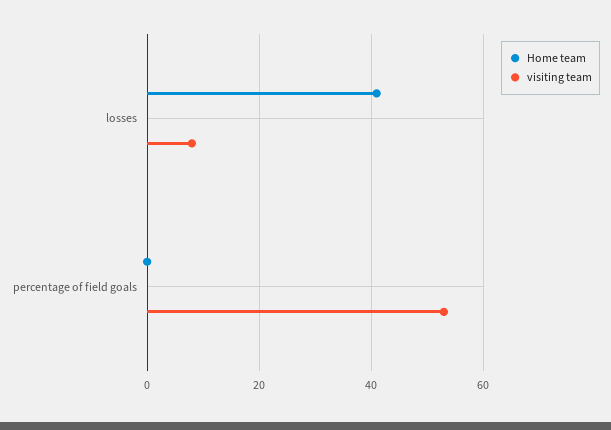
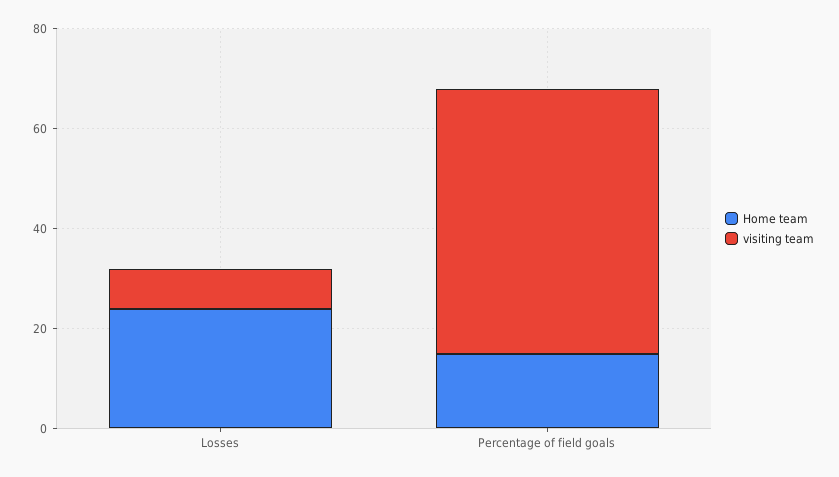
  {
    "Home team": {
-     "losses": 40,
+     "losses": 25,
-     "percentage of field goals": 0
+     "percentage of field goals": 15
    },
    "visiting team": {
      "losses": 10,
      "percentage of field goals": 55
    }
  }

